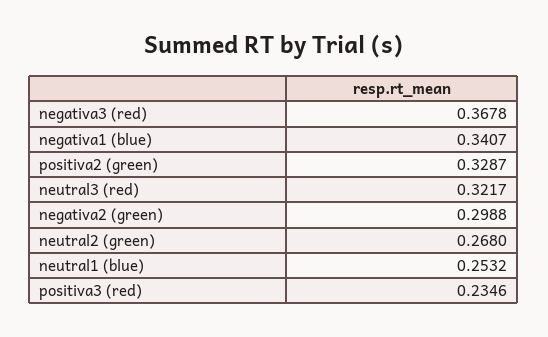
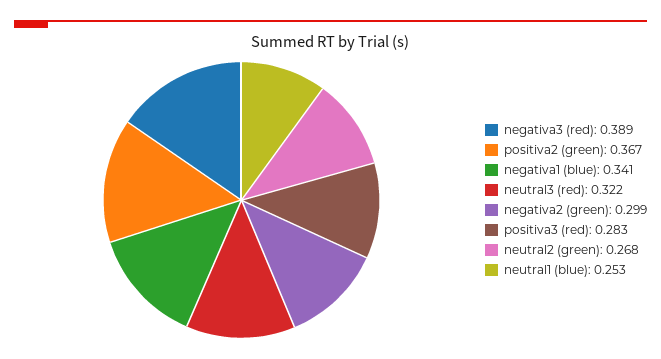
  {
-   "negativa3 (red)": 0.3678,
+   "negativa3 (red)": 0.389,
    "negativa1 (blue)": 0.3407,
-   "positiva2 (green)": 0.3287,
+   "positiva2 (green)": 0.367,
    "neutral3 (red)": 0.3217,
    "negativa2 (green)": 0.2988,
    "neutral2 (green)": 0.268,
    "neutral1 (blue)": 0.2532,
-   "positiva3 (red)": 0.2346
+   "positiva3 (red)": 0.283
  }

